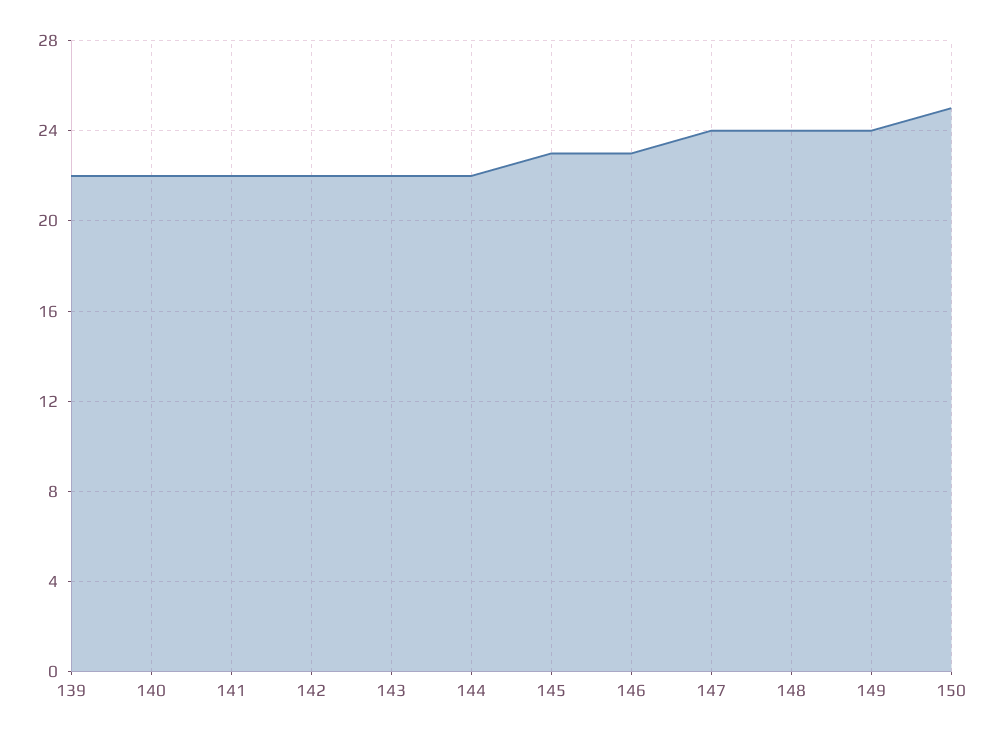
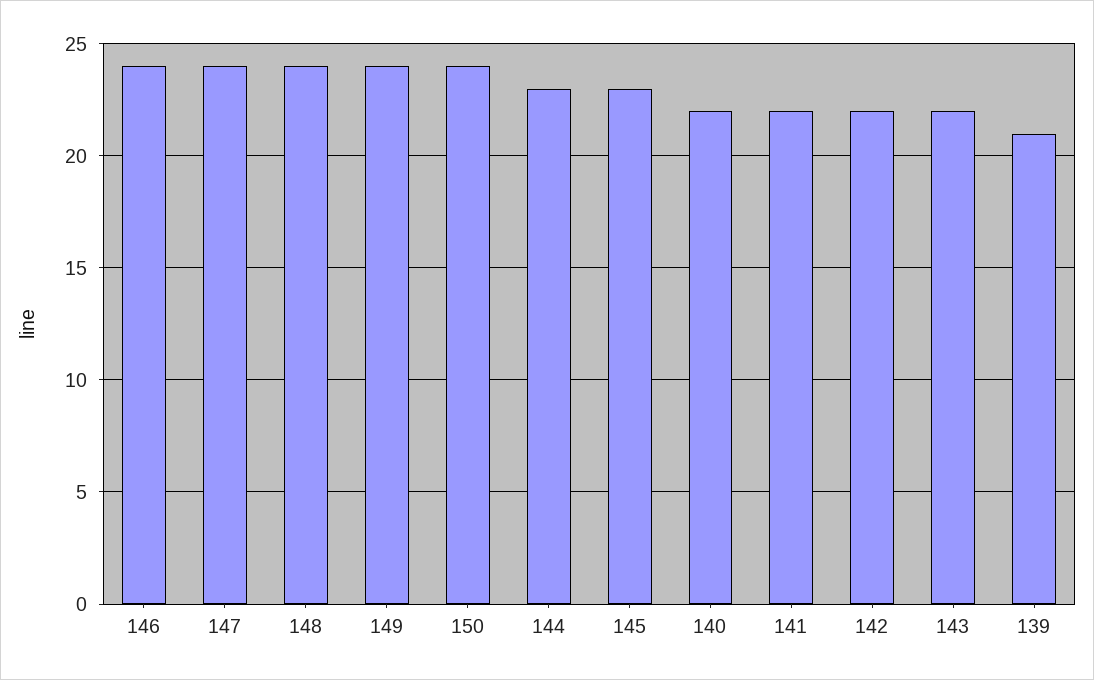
  {
-   "139": 22,
+   "139": 21,
    "140": 22,
    "141": 22,
    "142": 22,
    "143": 22,
-   "144": 22,
+   "144": 23,
    "145": 23,
-   "146": 23,
+   "146": 24,
    "147": 24,
    "148": 24,
    "149": 24,
-   "150": 25
+   "150": 24
  }

